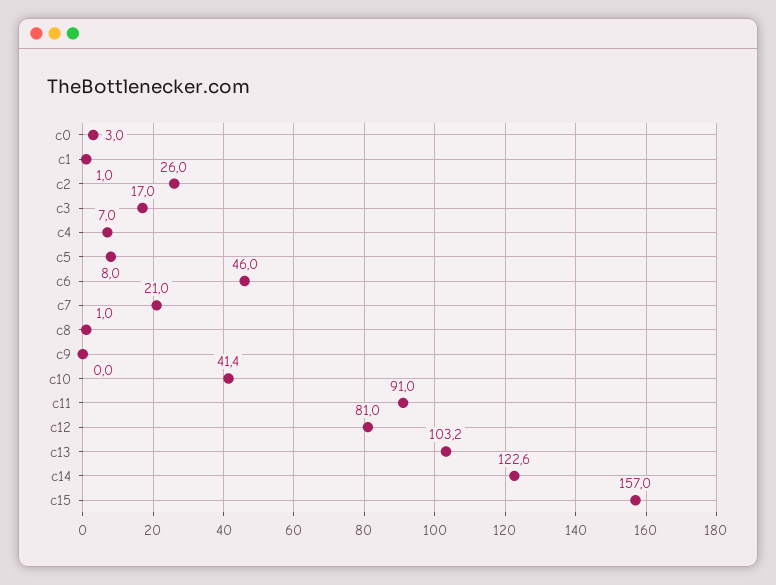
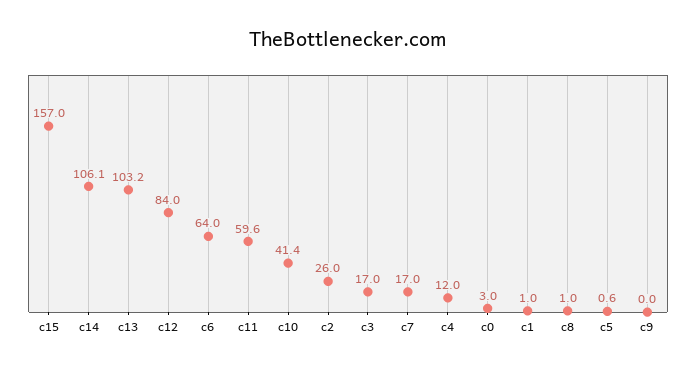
  {
    "c0": 3,
    "c1": 1,
    "c2": 26,
    "c3": 17,
-   "c4": 7,
+   "c4": 12,
-   "c5": 8,
+   "c5": 0.6,
-   "c6": 46,
+   "c6": 64,
-   "c7": 21,
+   "c7": 17,
    "c8": 1,
    "c9": 0,
    "c10": 41.4,
-   "c11": 91,
+   "c11": 59.6,
-   "c12": 81,
+   "c12": 84,
    "c13": 103.2,
-   "c14": 122.6,
+   "c14": 106.1,
    "c15": 157
  }

